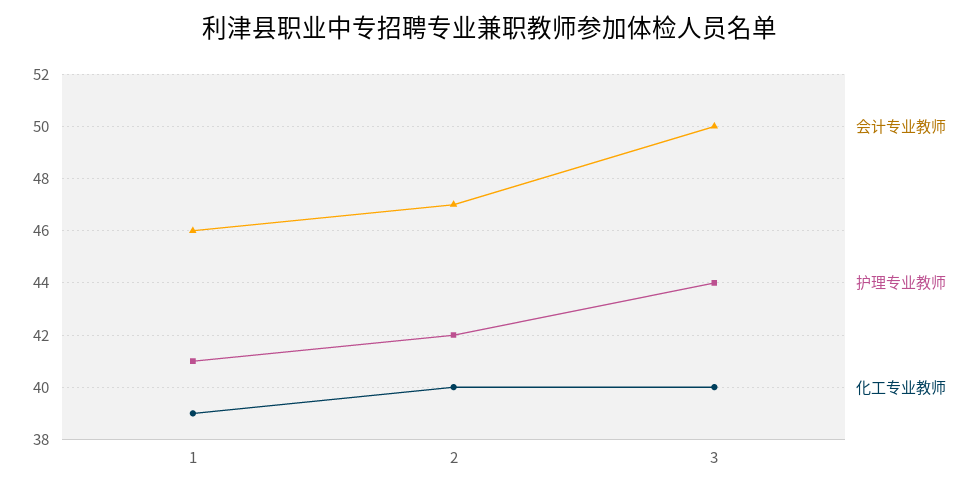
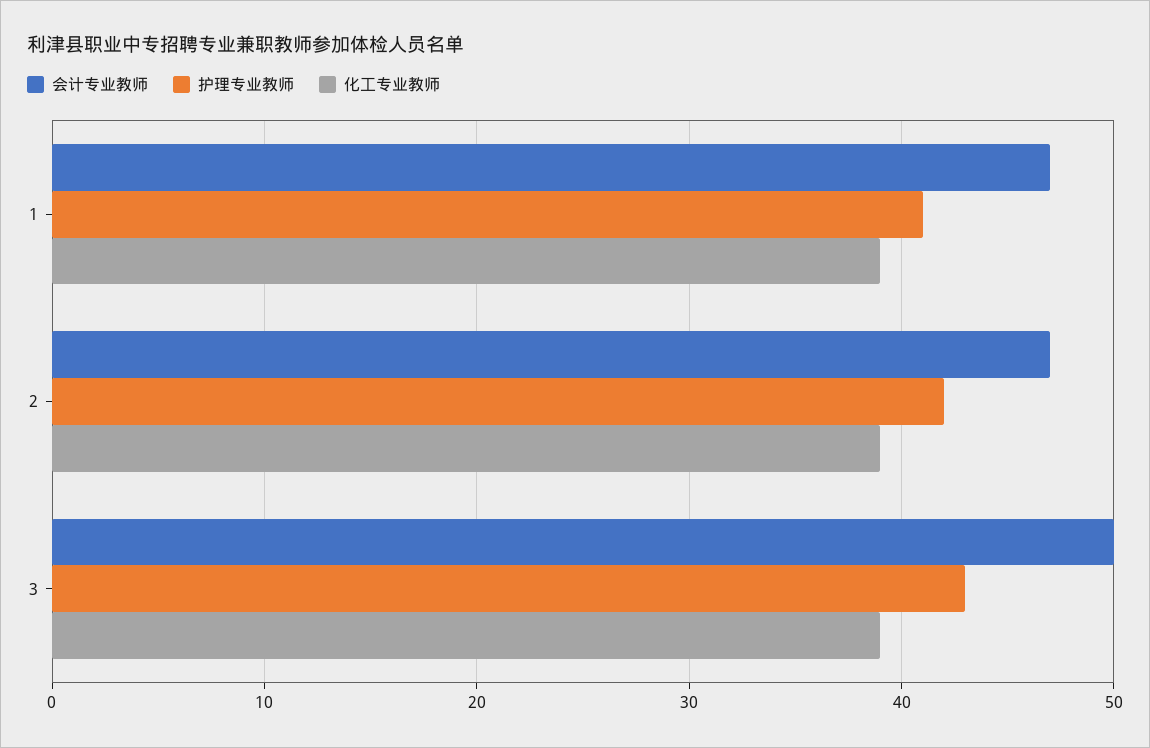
  {
    "会计专业教师": {
-     "1": 46,
+     "1": 47,
      "2": 47,
      "3": 50
    },
    "护理专业教师": {
      "1": 41,
      "2": 42,
-     "3": 44
+     "3": 43
    },
    "化工专业教师": {
      "1": 39,
-     "2": 40,
+     "2": 39,
-     "3": 40
+     "3": 39
    }
  }

